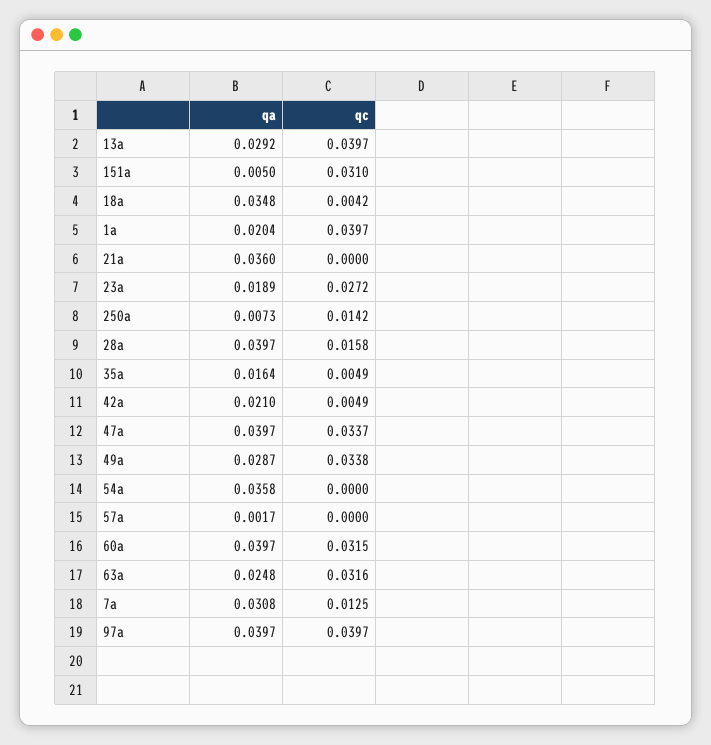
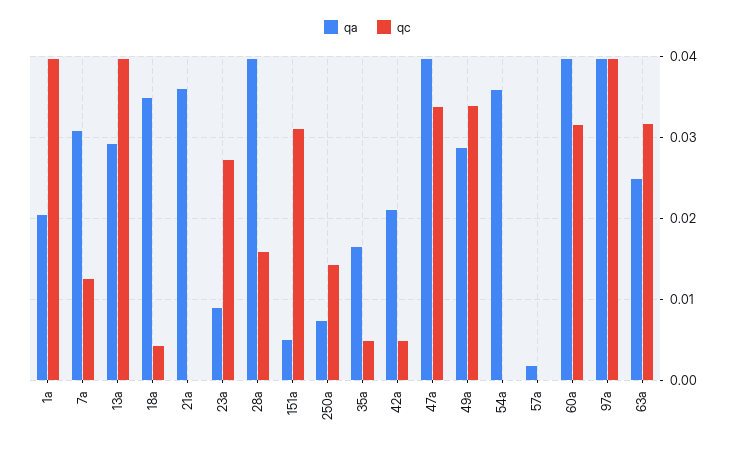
  {
    "qa": {
      "13a": 0.0292,
      "151a": 0.005,
      "18a": 0.0348,
      "1a": 0.0204,
      "21a": 0.036,
-     "23a": 0.0189,
+     "23a": 0.009,
      "250a": 0.0073,
      "28a": 0.0397,
      "35a": 0.0164,
      "42a": 0.021,
      "47a": 0.0397,
      "49a": 0.0287,
      "54a": 0.0358,
      "57a": 0.0017,
      "60a": 0.0397,
      "63a": 0.0248,
      "7a": 0.0308,
      "97a": 0.0397
    },
    "qc": {
      "13a": 0.0397,
      "151a": 0.031,
      "18a": 0.0042,
      "1a": 0.0397,
      "21a": 0,
      "23a": 0.0272,
      "250a": 0.0142,
      "28a": 0.0158,
      "35a": 0.0049,
      "42a": 0.0049,
      "47a": 0.0337,
      "49a": 0.0338,
      "54a": 0,
      "57a": 0,
      "60a": 0.0315,
      "63a": 0.0316,
      "7a": 0.0125,
      "97a": 0.0397
    }
  }

